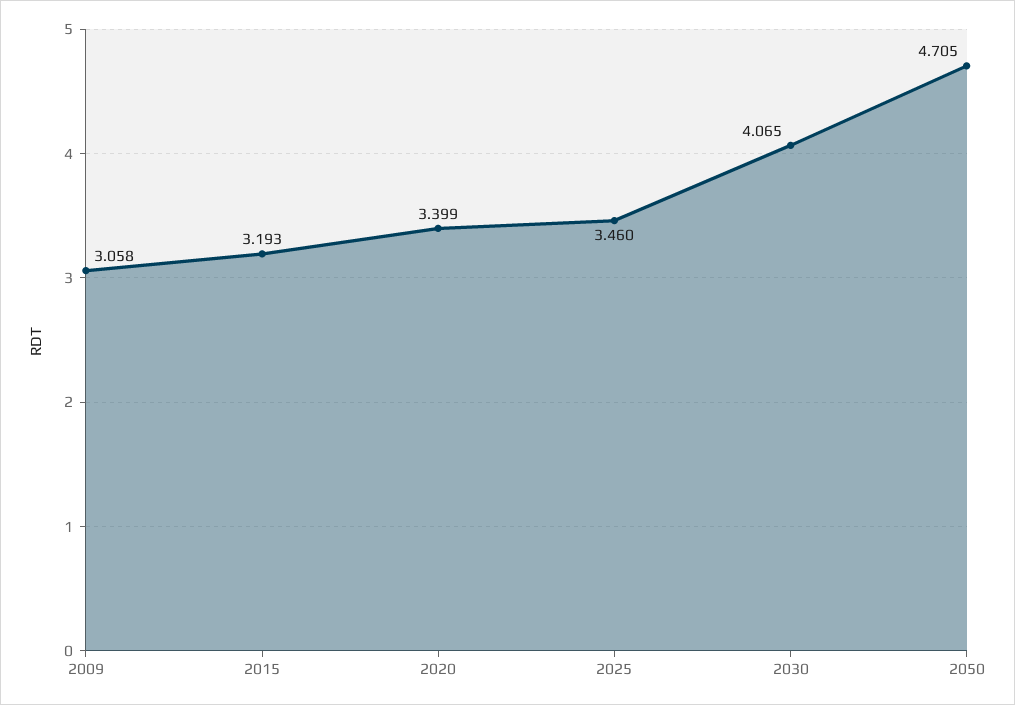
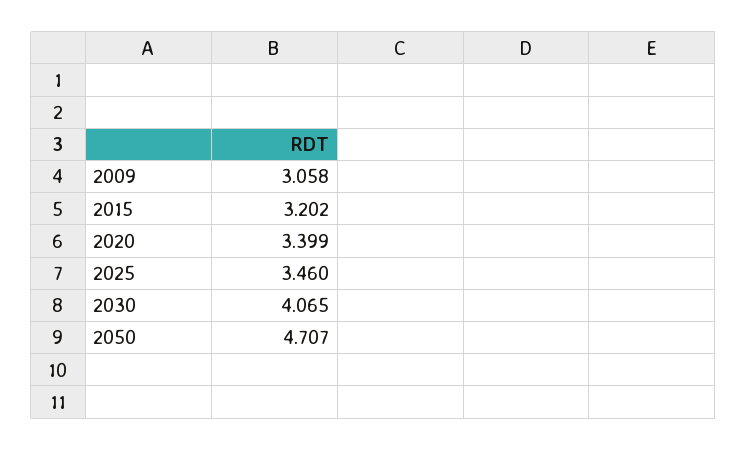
  {
    "2009": 3.058,
-   "2015": 3.193,
+   "2015": 3.202,
    "2020": 3.399,
    "2025": 3.46,
    "2030": 4.065,
-   "2050": 4.705
+   "2050": 4.707
  }

